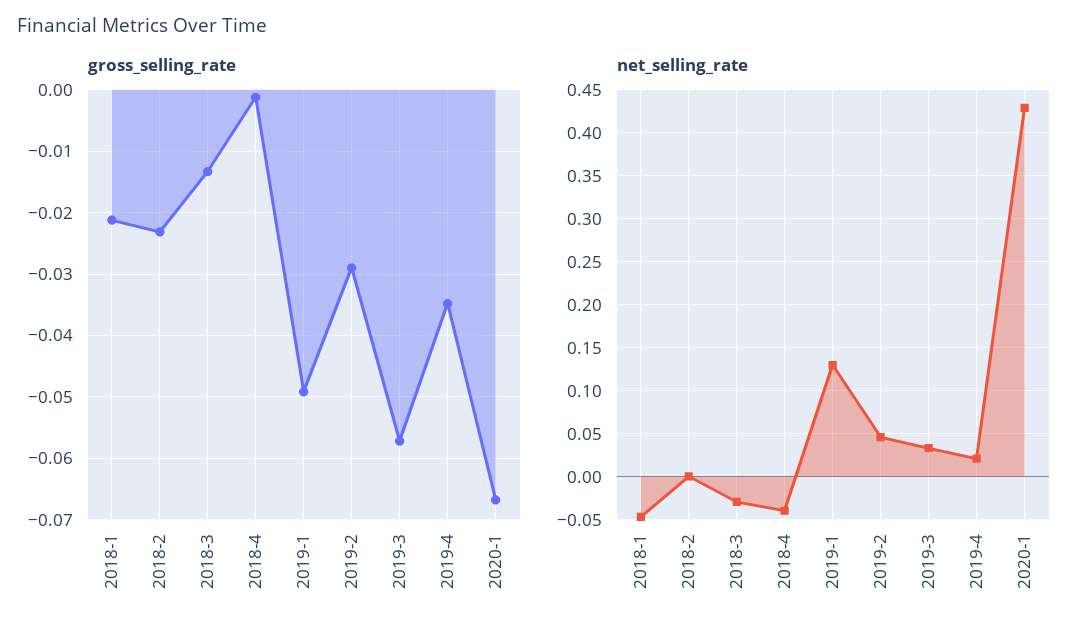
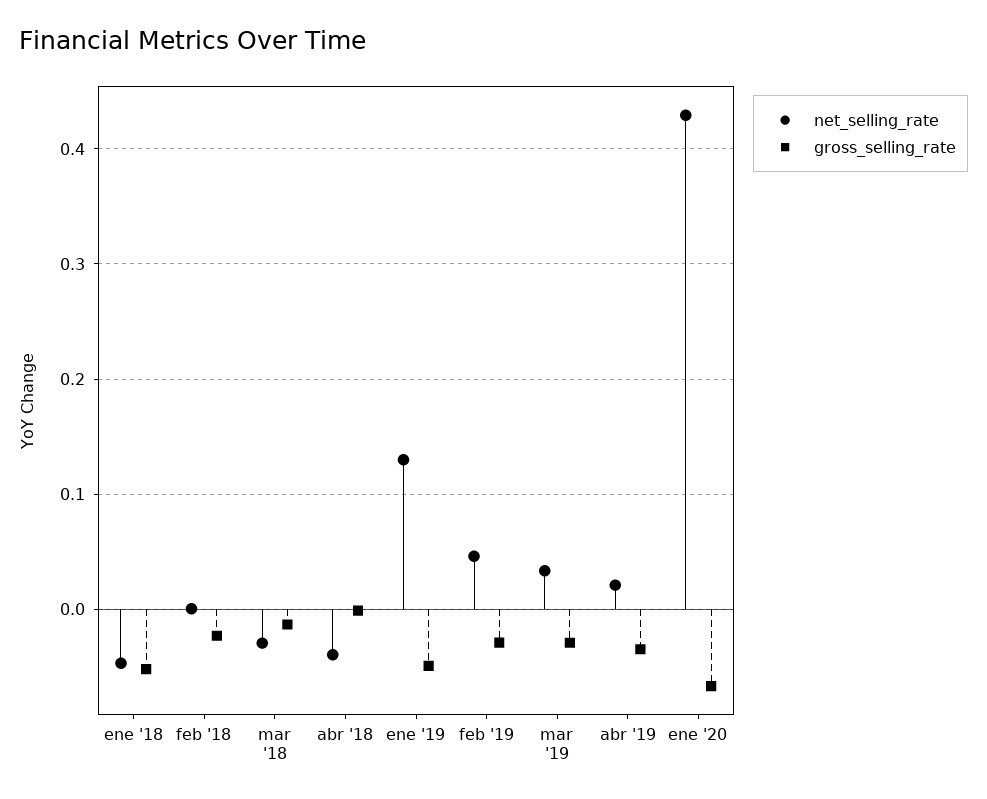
  {
    "gross_selling_rate": {
-     "2018-1": -0.021,
+     "2018-1": -0.05,
      "2018-2": -0.023,
      "2018-3": -0.013,
      "2018-4": -0.001,
      "2019-1": -0.049,
      "2019-2": -0.029,
-     "2019-3": -0.057,
+     "2019-3": -0.03,
      "2019-4": -0.035,
      "2020-1": -0.067
    },
    "net_selling_rate": {
      "2018-1": -0.05,
      "2018-2": 0,
      "2018-3": -0.03,
      "2018-4": -0.04,
      "2019-1": 0.13,
      "2019-2": 0.05,
      "2019-3": 0.03,
      "2019-4": 0.02,
      "2020-1": 0.43
    }
  }

